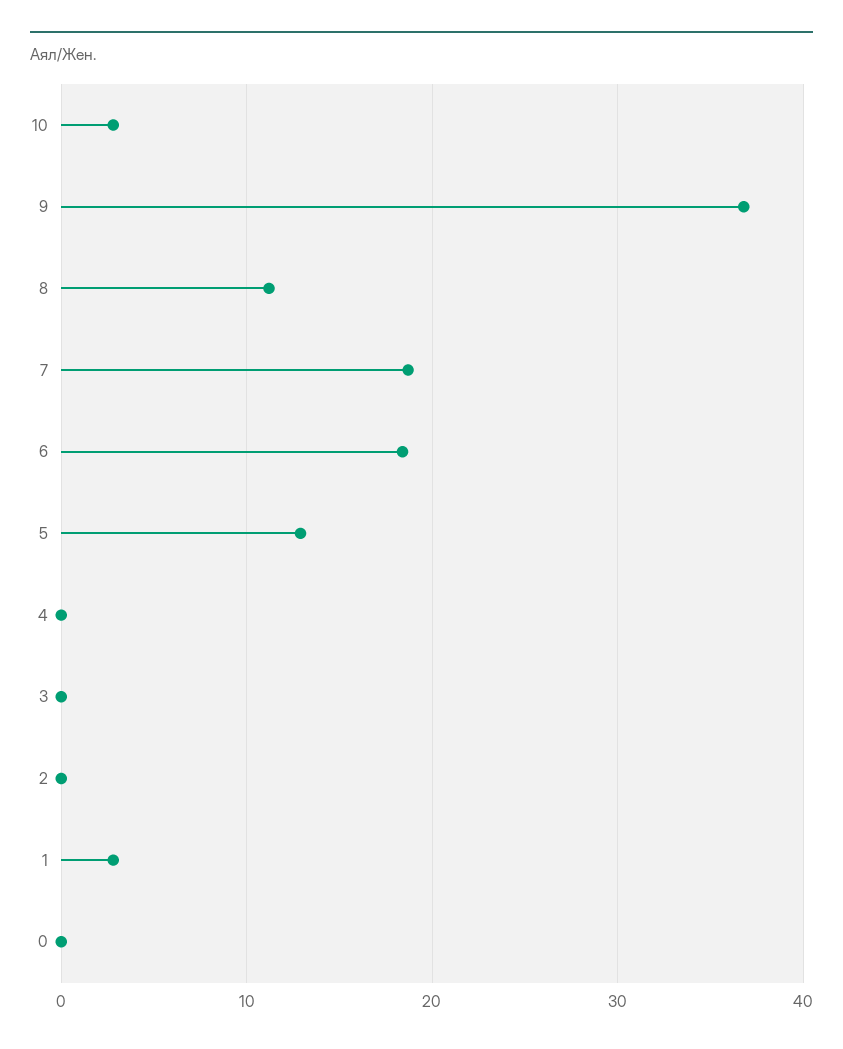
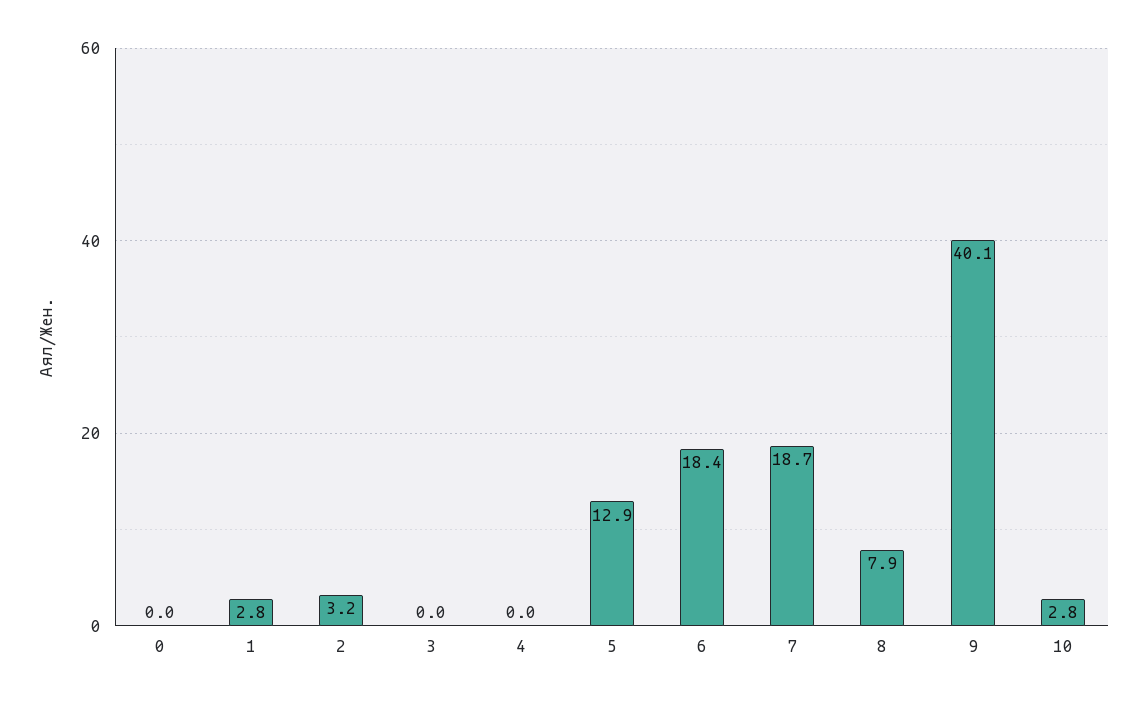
  {
    "10": 2.8,
-   "9": 37,
+   "9": 40.1,
-   "8": 11,
+   "8": 7.9,
    "7": 18.7,
    "6": 18.4,
    "5": 12.9,
    "4": 0,
    "3": 0,
-   "2": 0,
+   "2": 3.2,
    "1": 2.8,
    "0": 0
  }

